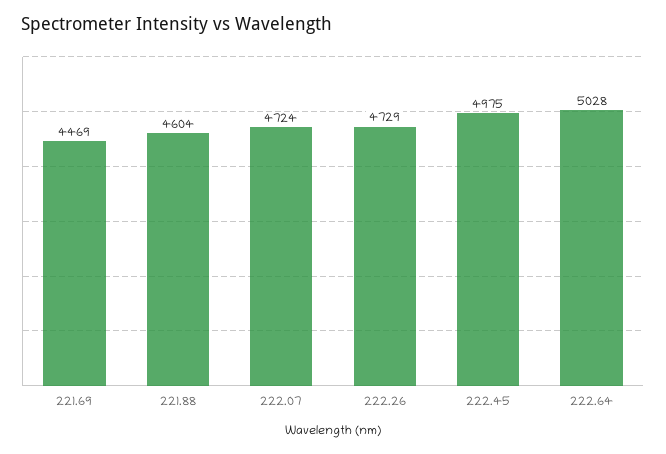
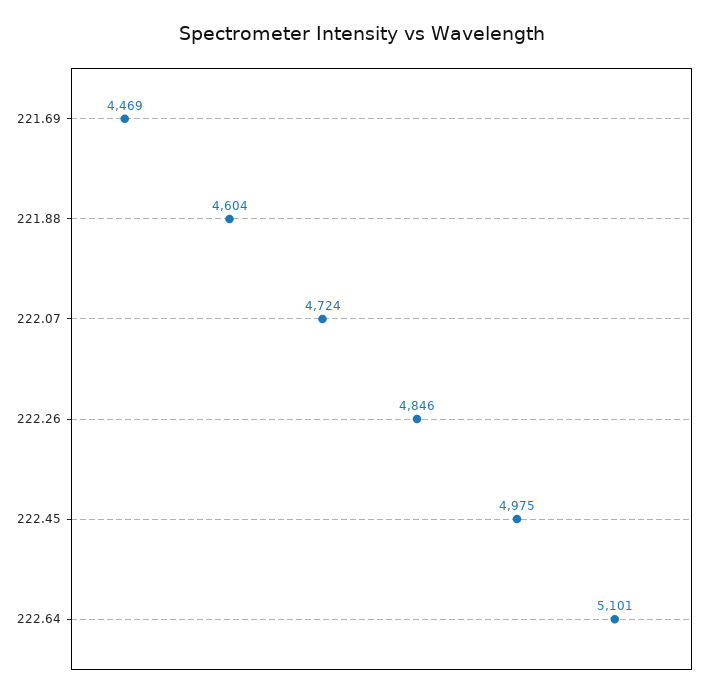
  {
    "221.69": 4469,
    "221.88": 4604,
    "222.07": 4724,
-   "222.26": 4729,
+   "222.26": 4846,
    "222.45": 4975,
-   "222.64": 5028
+   "222.64": 5101
  }

